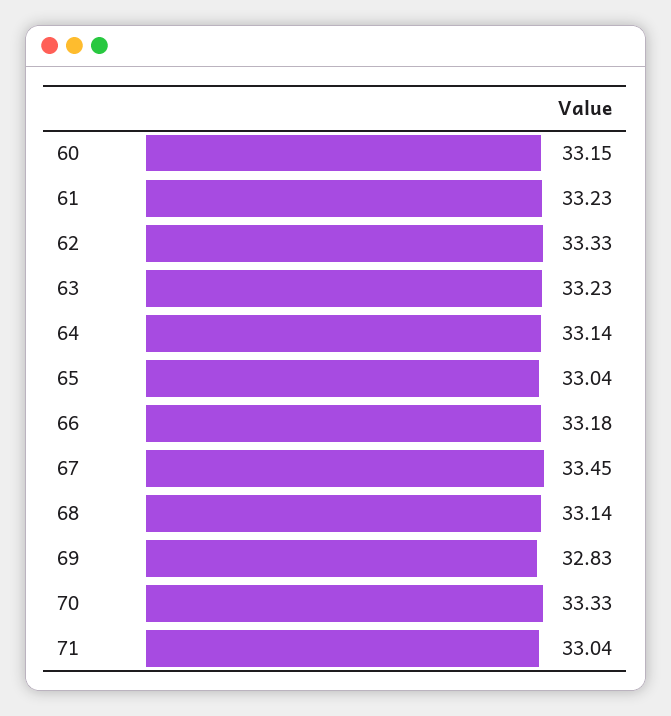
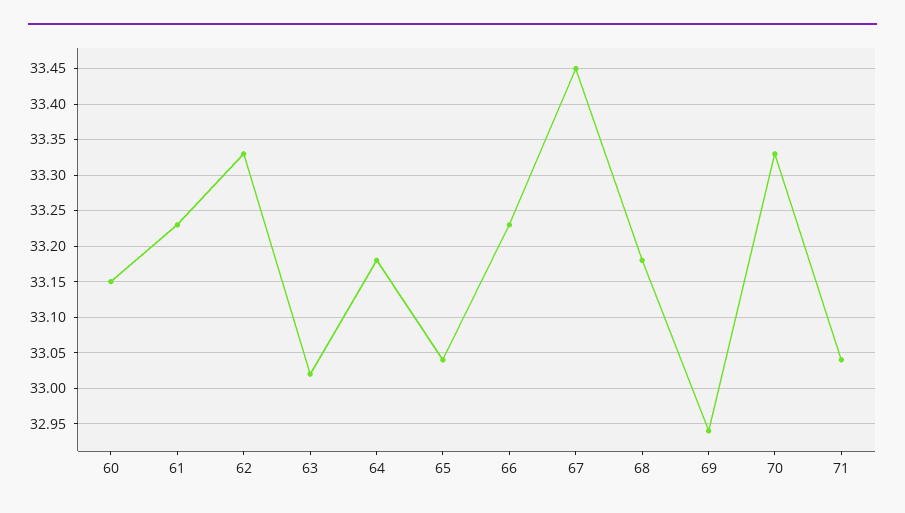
  {
    "60": 33.15,
    "61": 33.23,
    "62": 33.33,
-   "63": 33.23,
+   "63": 33.02,
-   "64": 33.14,
+   "64": 33.18,
    "65": 33.04,
-   "66": 33.18,
+   "66": 33.23,
    "67": 33.45,
-   "68": 33.14,
+   "68": 33.18,
-   "69": 32.83,
+   "69": 32.94,
    "70": 33.33,
    "71": 33.04
  }

